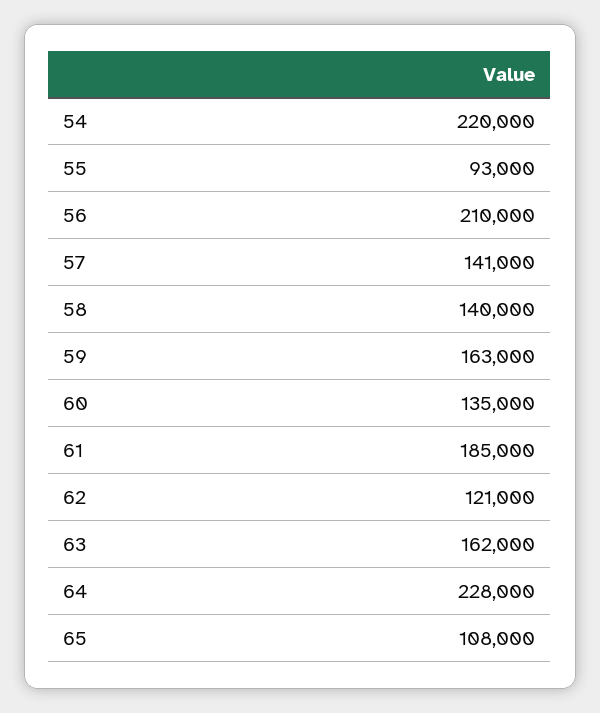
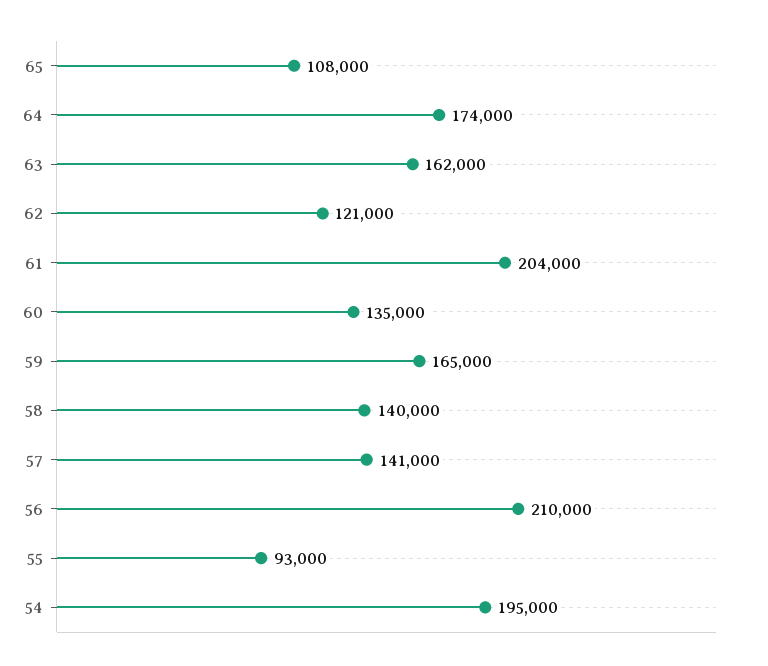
  {
-   "54": 220000,
+   "54": 195000,
    "55": 93000,
    "56": 210000,
    "57": 141000,
    "58": 140000,
-   "59": 163000,
+   "59": 165000,
    "60": 135000,
-   "61": 185000,
+   "61": 204000,
    "62": 121000,
    "63": 162000,
-   "64": 228000,
+   "64": 174000,
    "65": 108000
  }

